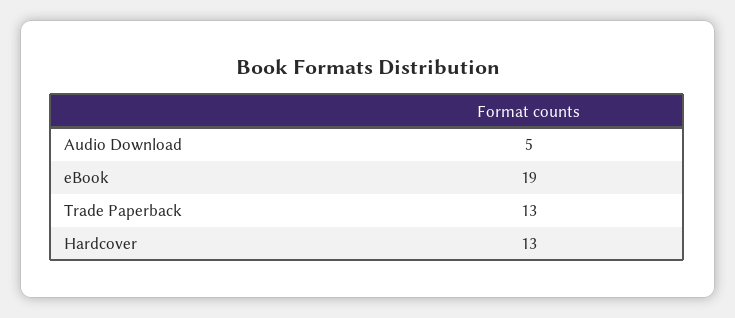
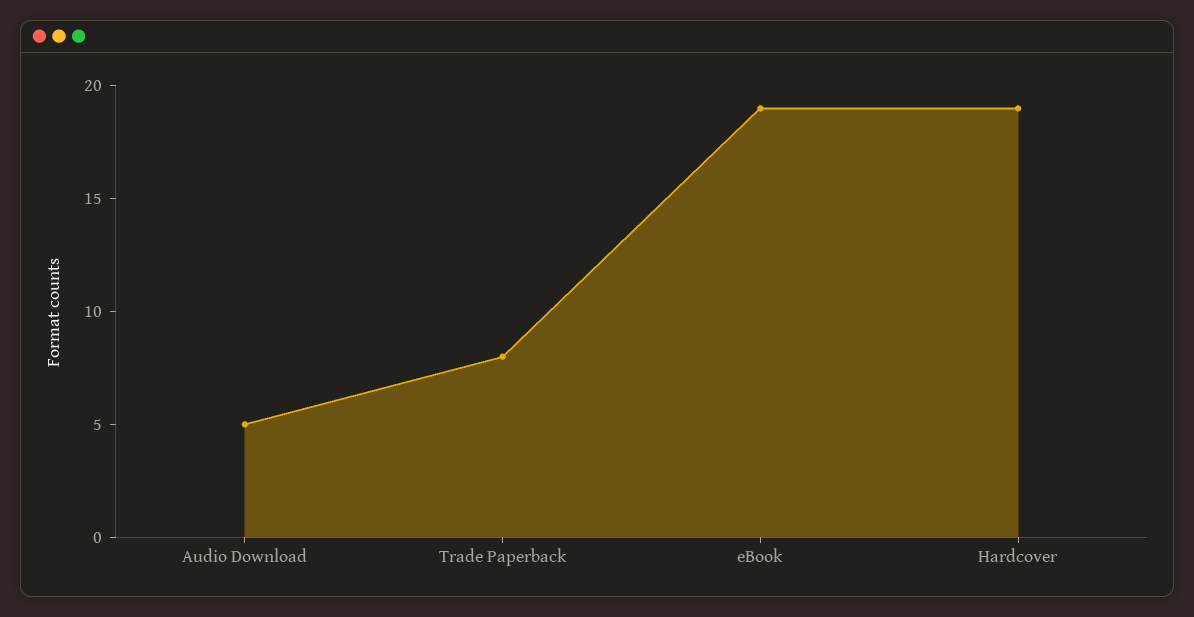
  {
    "Audio Download": 5,
    "eBook": 19,
-   "Trade Paperback": 13,
+   "Trade Paperback": 8,
-   "Hardcover": 13
+   "Hardcover": 19
  }

